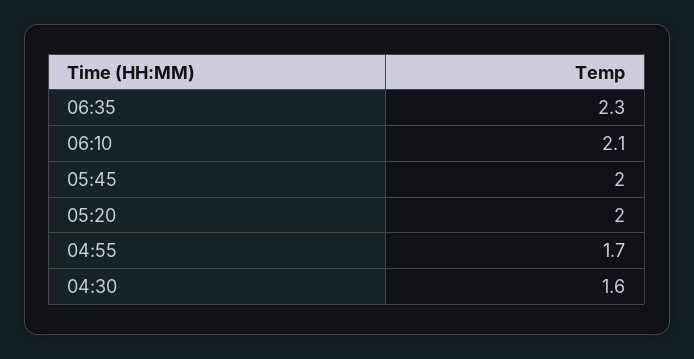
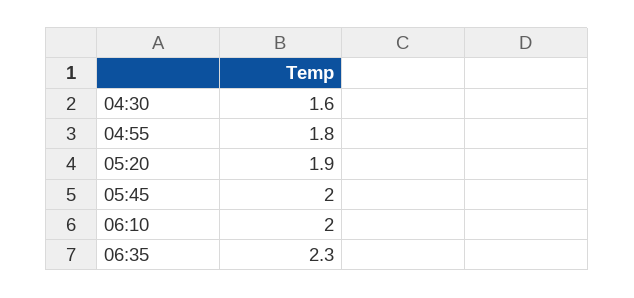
  {
    "06:35": 2.3,
-   "06:10": 2.1,
+   "06:10": 2,
    "05:45": 2,
-   "05:20": 2,
+   "05:20": 1.9,
-   "04:55": 1.7,
+   "04:55": 1.8,
    "04:30": 1.6
  }

